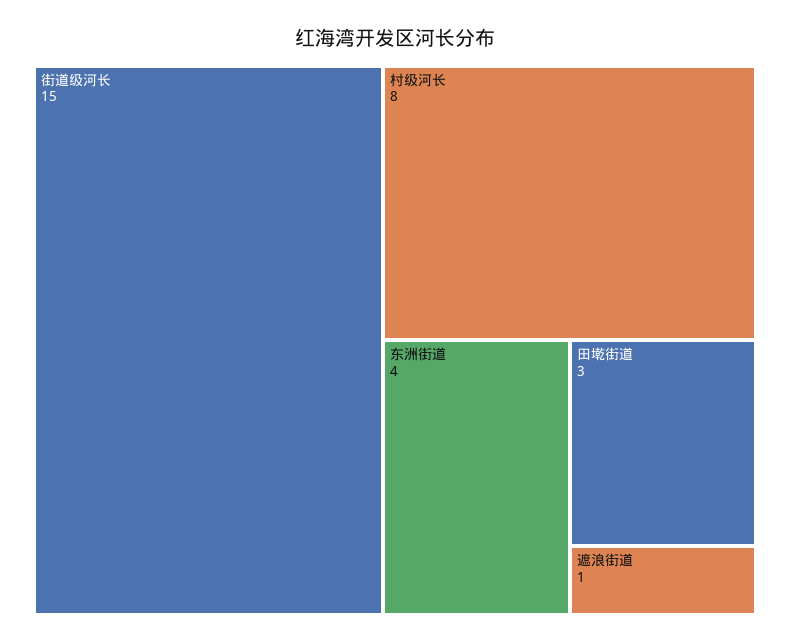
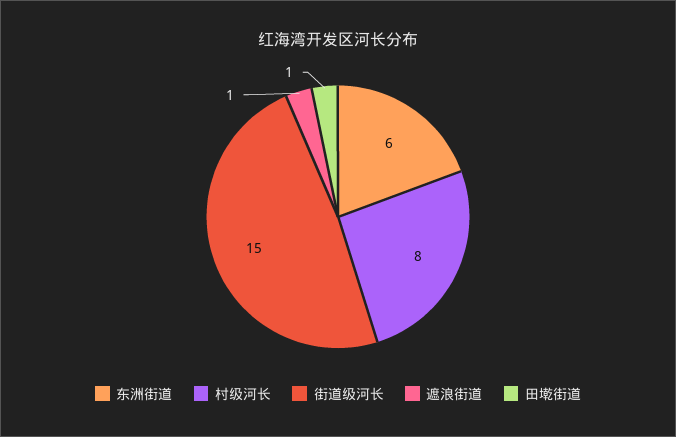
  {
    "街道级河长": 15,
    "村级河长": 8,
-   "东洲街道": 4,
+   "东洲街道": 6,
-   "田墘街道": 3,
+   "田墘街道": 1,
    "遮浪街道": 1
  }

